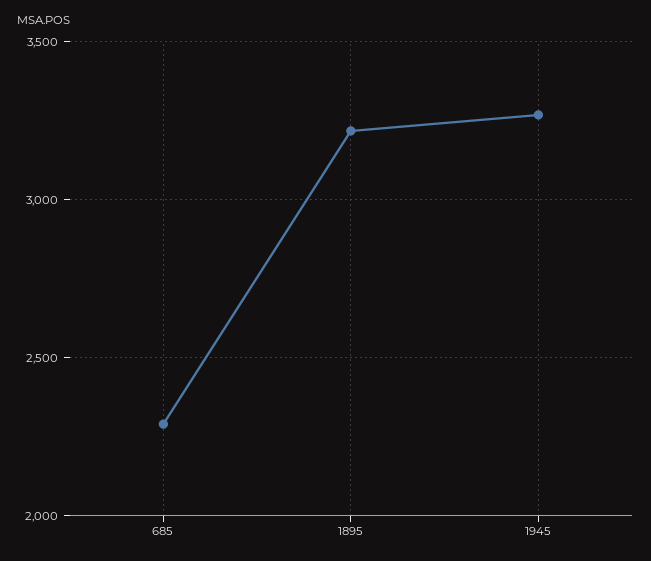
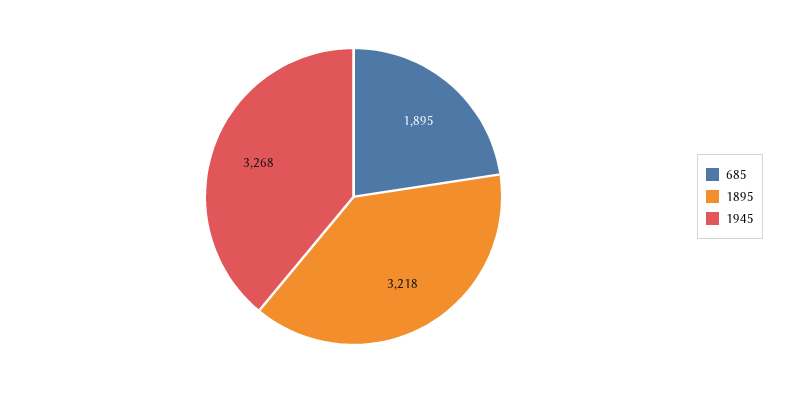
  {
-   "685": 2300,
+   "685": 1895,
    "1895": 3218,
    "1945": 3268
  }

